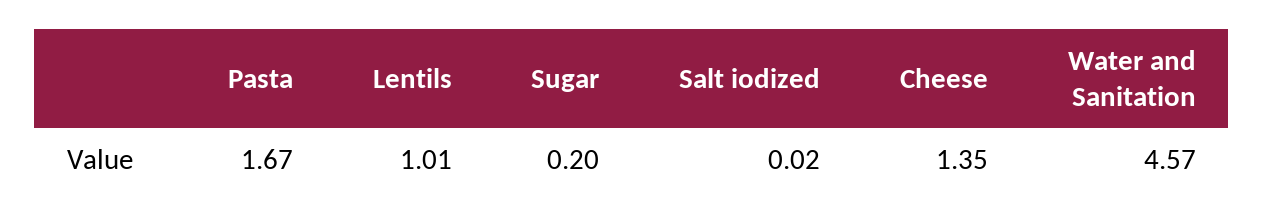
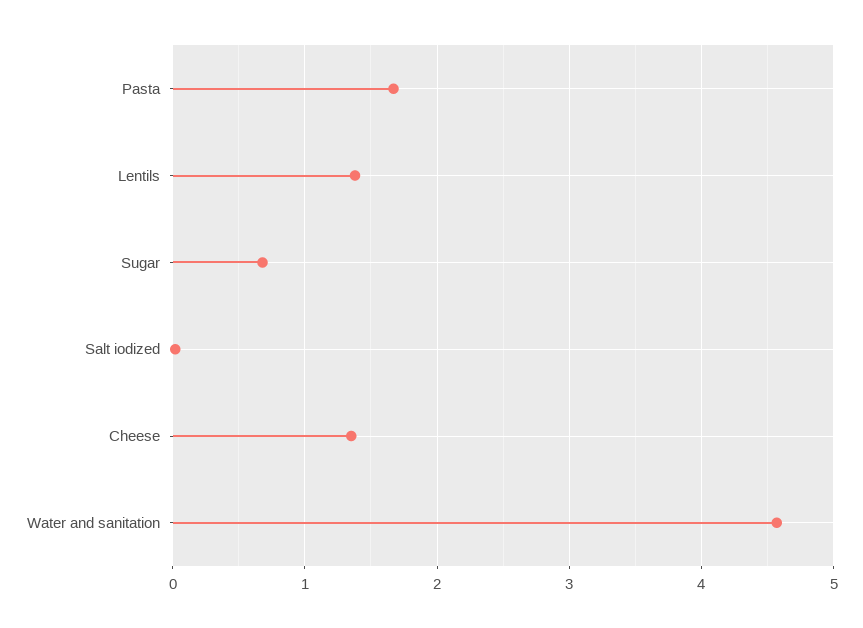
  {
    "Pasta": 1.67,
-   "Lentils": 1.01,
+   "Lentils": 1.4,
-   "Sugar": 0.2,
+   "Sugar": 0.7,
    "Salt iodized": 0.02,
    "Cheese": 1.35,
    "Water and Sanitation": 4.57
  }

